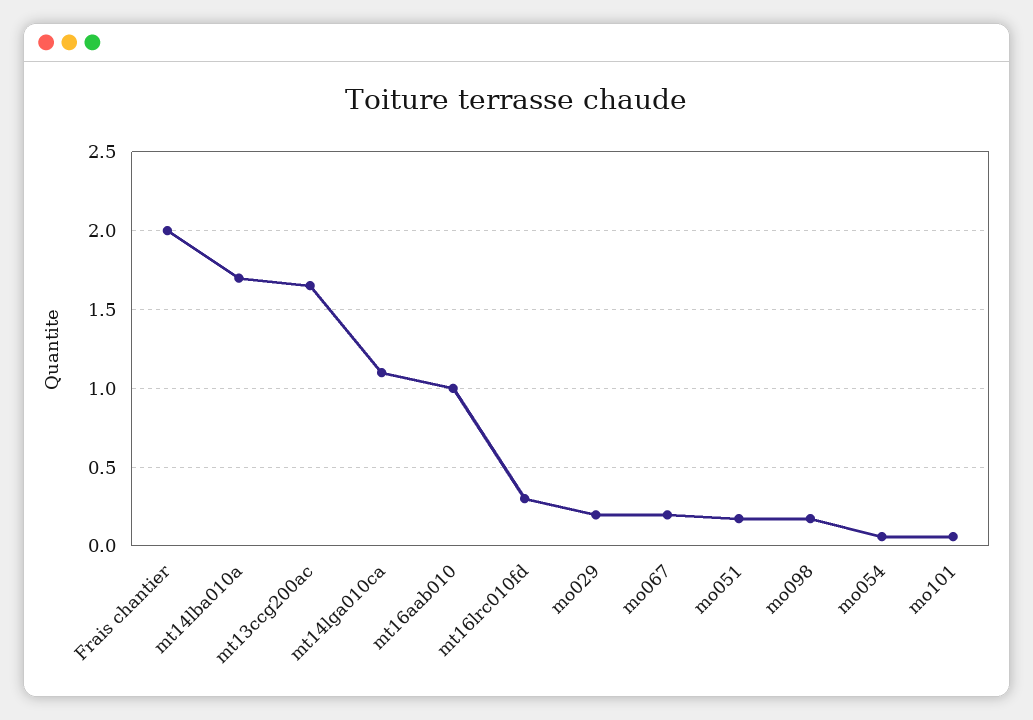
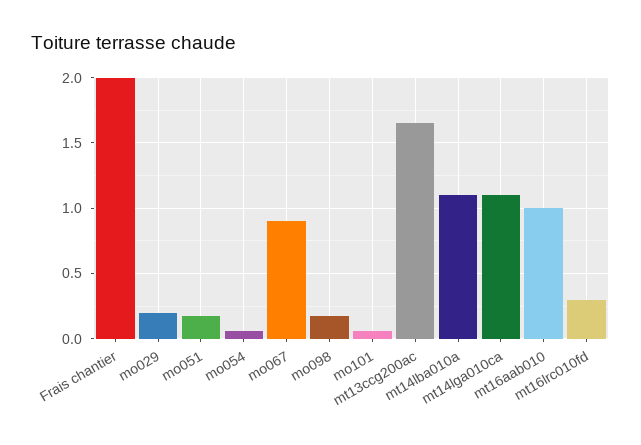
  {
    "Frais chantier": 2,
-   "mt14lba010a": 1.7,
+   "mt14lba010a": 1.1,
    "mt13ccg200ac": 1.65,
    "mt14lga010ca": 1.1,
    "mt16aab010": 1,
    "mt16lrc010fd": 0.3,
    "mo029": 0.2,
-   "mo067": 0.2,
+   "mo067": 0.9,
    "mo051": 0.15,
    "mo098": 0.15,
    "mo054": 0.05,
    "mo101": 0.05
  }

